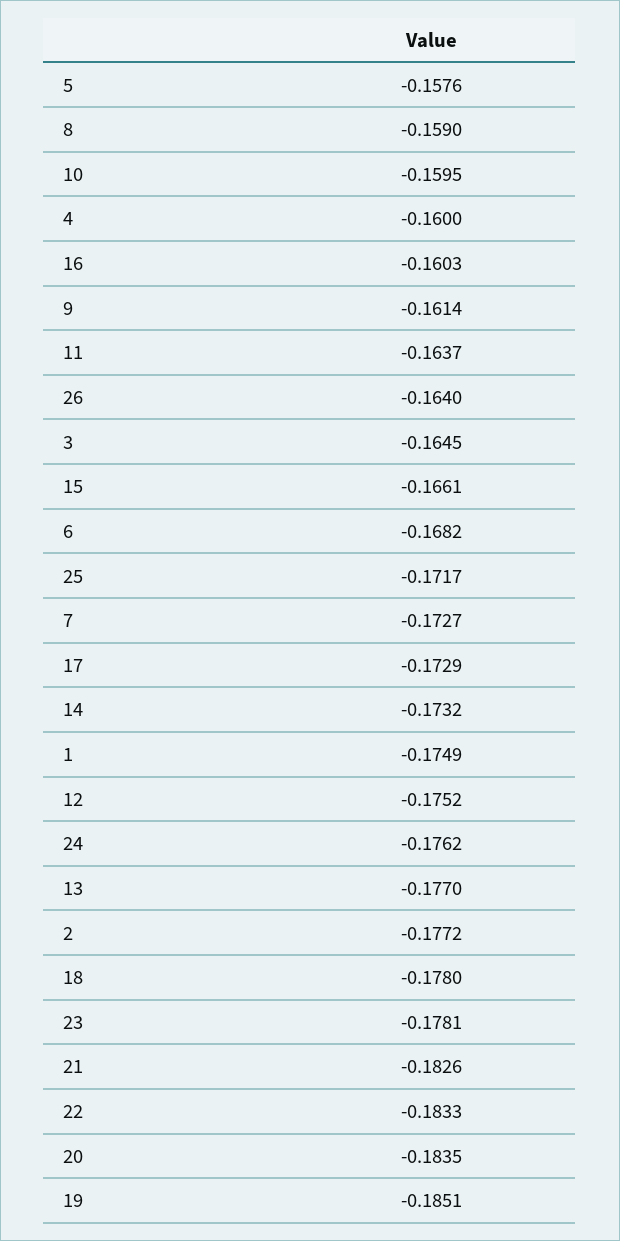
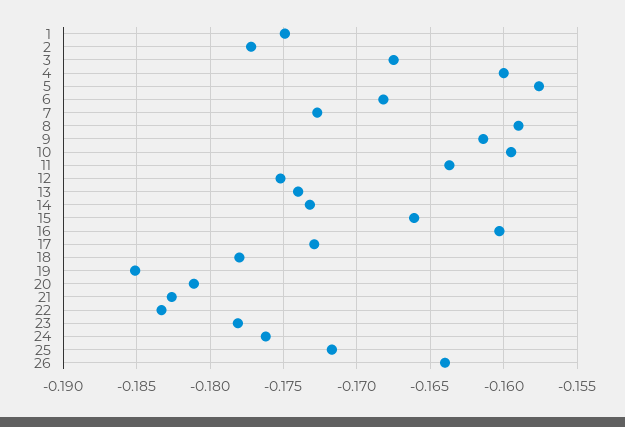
  {
    "5": -0.1576,
    "8": -0.159,
    "10": -0.1595,
    "4": -0.16,
    "16": -0.1603,
    "9": -0.1614,
    "11": -0.1637,
    "26": -0.164,
-   "3": -0.1645,
+   "3": -0.1675,
    "15": -0.1661,
    "6": -0.1682,
    "25": -0.1717,
    "7": -0.1727,
    "17": -0.1729,
    "14": -0.1732,
    "1": -0.1749,
    "12": -0.1752,
    "24": -0.1762,
-   "13": -0.177,
+   "13": -0.174,
    "2": -0.1772,
    "18": -0.178,
    "23": -0.1781,
    "21": -0.1826,
    "22": -0.1833,
-   "20": -0.1835,
+   "20": -0.181,
    "19": -0.1851
  }

